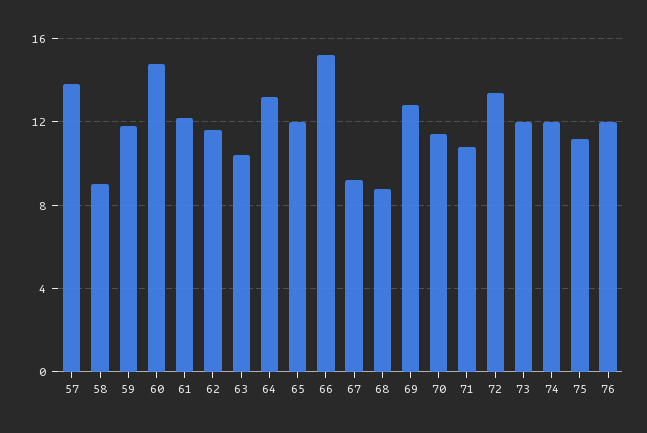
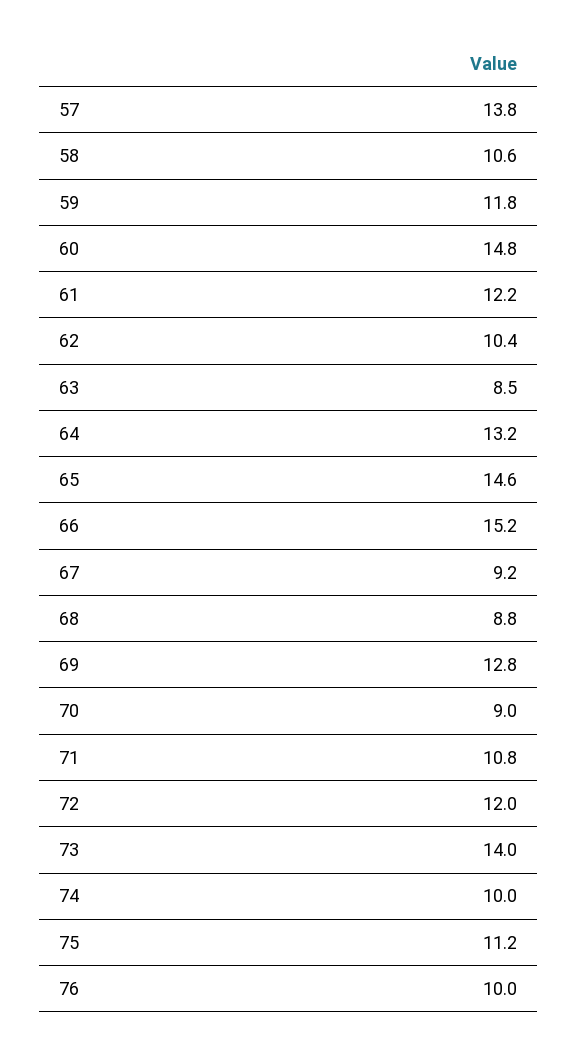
  {
    "57": 13.8,
-   "58": 9,
+   "58": 10.6,
    "59": 11.8,
    "60": 14.8,
    "61": 12.2,
-   "62": 11.5,
+   "62": 10.4,
-   "63": 10.5,
+   "63": 8.5,
    "64": 13.2,
-   "65": 12,
+   "65": 14.6,
    "66": 15.2,
    "67": 9.2,
    "68": 8.8,
    "69": 12.8,
-   "70": 11.5,
+   "70": 9,
    "71": 10.8,
-   "72": 13.5,
+   "72": 12,
-   "73": 12,
+   "73": 14,
-   "74": 12,
+   "74": 10,
    "75": 11.2,
-   "76": 12
+   "76": 10
  }

